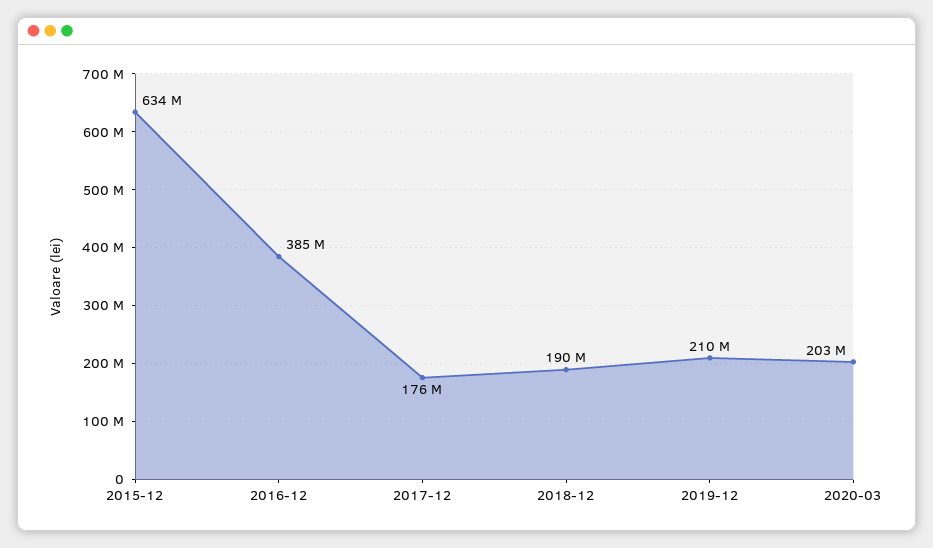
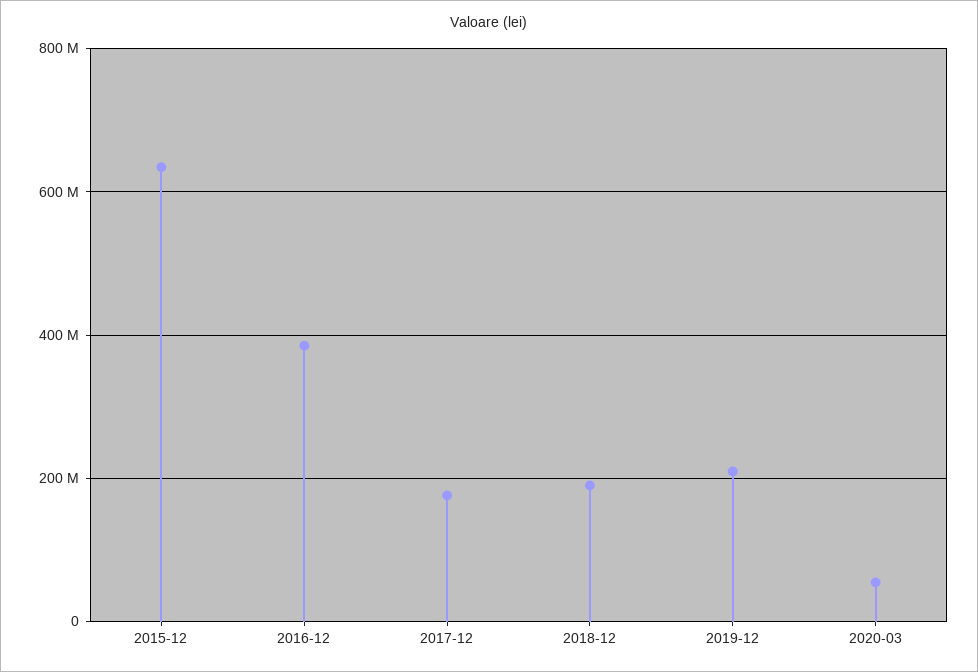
  {
    "2015-12": 634000000,
    "2016-12": 385000000,
    "2017-12": 176000000,
    "2018-12": 190000000,
    "2019-12": 210000000,
-   "2020-03": 203000000
+   "2020-03": 60000000
  }

